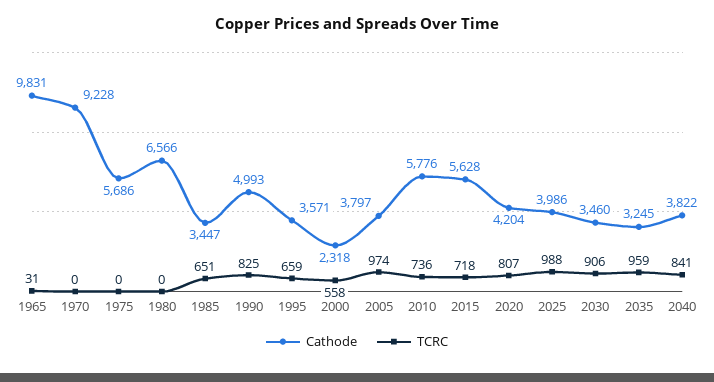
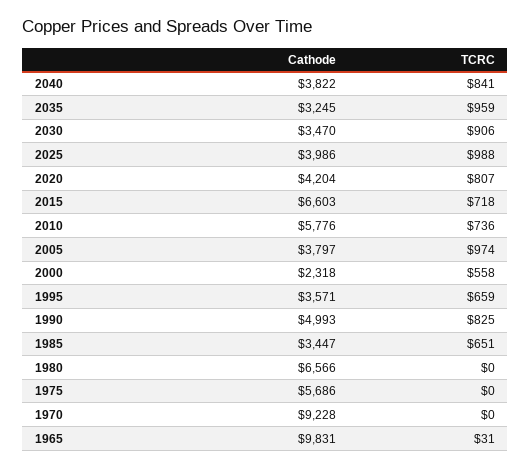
  {
    "Cathode": {
      "1965": 9831,
      "1970": 9228,
      "1975": 5686,
      "1980": 6566,
      "1985": 3447,
      "1990": 4993,
      "1995": 3571,
      "2000": 2318,
      "2005": 3797,
      "2010": 5776,
-     "2015": 5628,
+     "2015": 6603,
      "2020": 4204,
      "2025": 3986,
-     "2030": 3460,
+     "2030": 3470,
      "2035": 3245,
      "2040": 3822
    },
    "TCRC": {
      "1965": 31,
      "1970": 0,
      "1975": 0,
      "1980": 0,
      "1985": 651,
      "1990": 825,
      "1995": 659,
      "2000": 558,
      "2005": 974,
      "2010": 736,
      "2015": 718,
      "2020": 807,
      "2025": 988,
      "2030": 906,
      "2035": 959,
      "2040": 841
    }
  }

